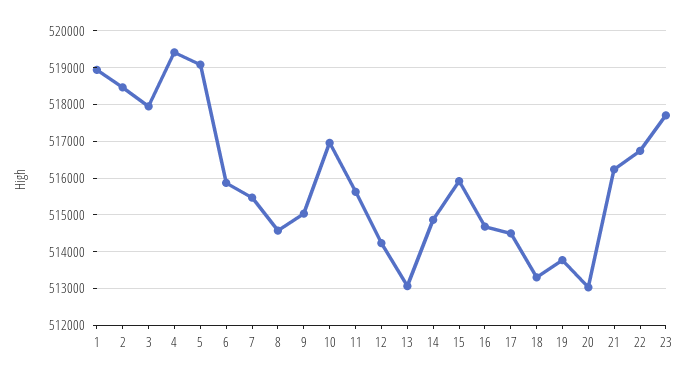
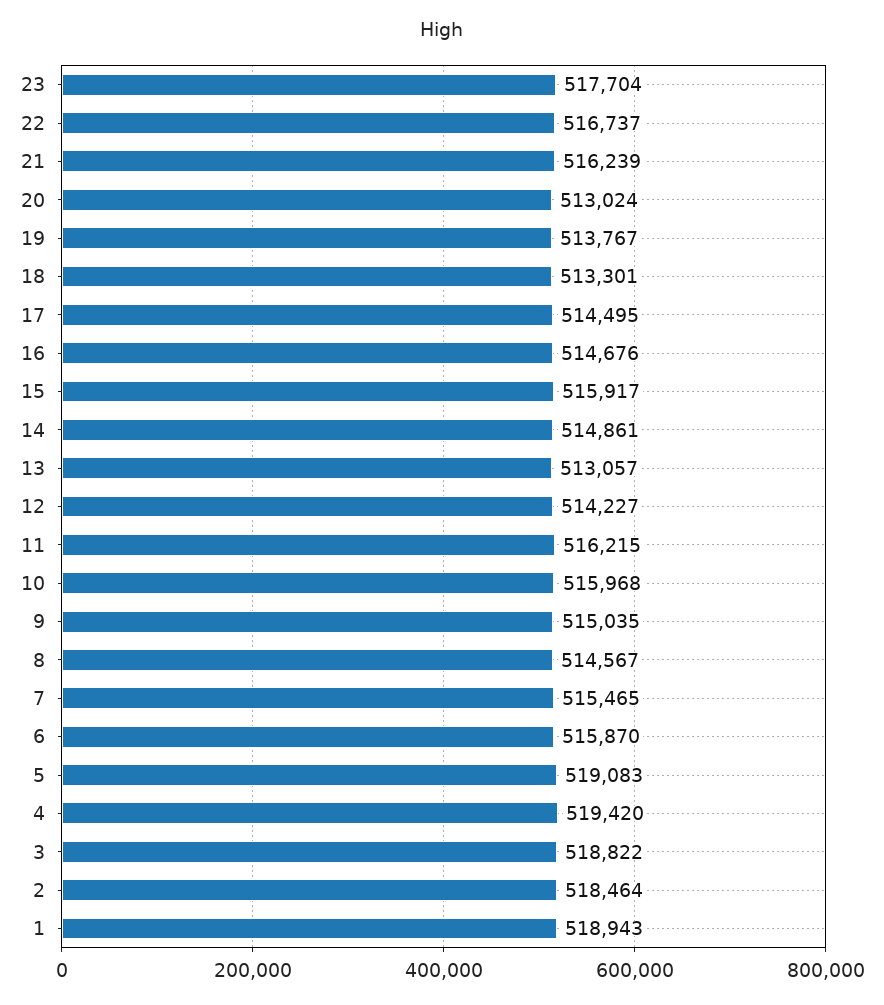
  {
    "1": 518943,
    "2": 518464,
-   "3": 518000,
+   "3": 518822,
    "4": 519420,
    "5": 519083,
    "6": 515870,
    "7": 515465,
    "8": 514567,
    "9": 515035,
-   "10": 517000,
+   "10": 515968,
-   "11": 515600,
+   "11": 516215,
    "12": 514227,
    "13": 513057,
    "14": 514861,
    "15": 515917,
    "16": 514676,
    "17": 514495,
    "18": 513301,
    "19": 513767,
    "20": 513024,
    "21": 516239,
    "22": 516737,
    "23": 517704
  }

